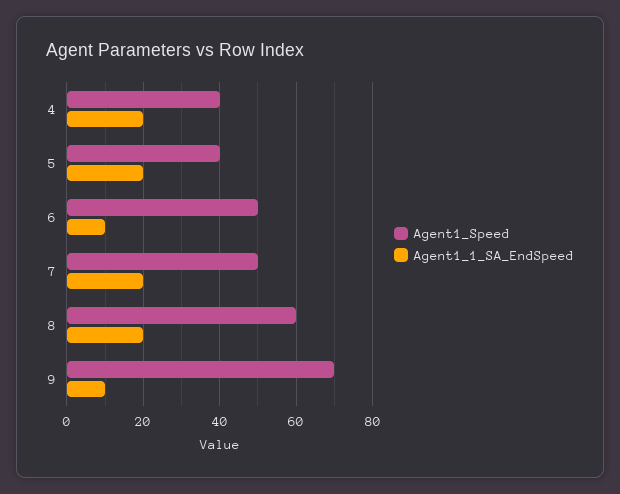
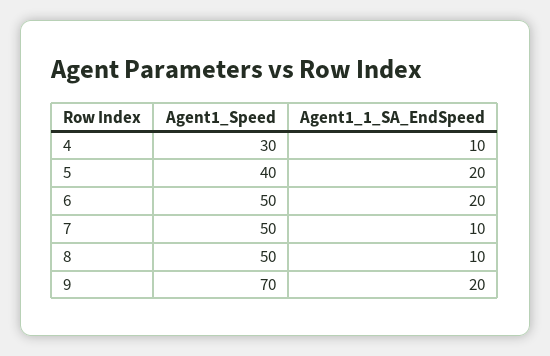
  {
    "Agent1_Speed": {
-     "4": 40,
+     "4": 30,
      "5": 40,
      "6": 50,
      "7": 50,
-     "8": 60,
+     "8": 50,
      "9": 70
    },
    "Agent1_1_SA_EndSpeed": {
-     "4": 20,
+     "4": 10,
      "5": 20,
-     "6": 10,
+     "6": 20,
-     "7": 20,
+     "7": 10,
-     "8": 20,
+     "8": 10,
-     "9": 10
+     "9": 20
    }
  }

